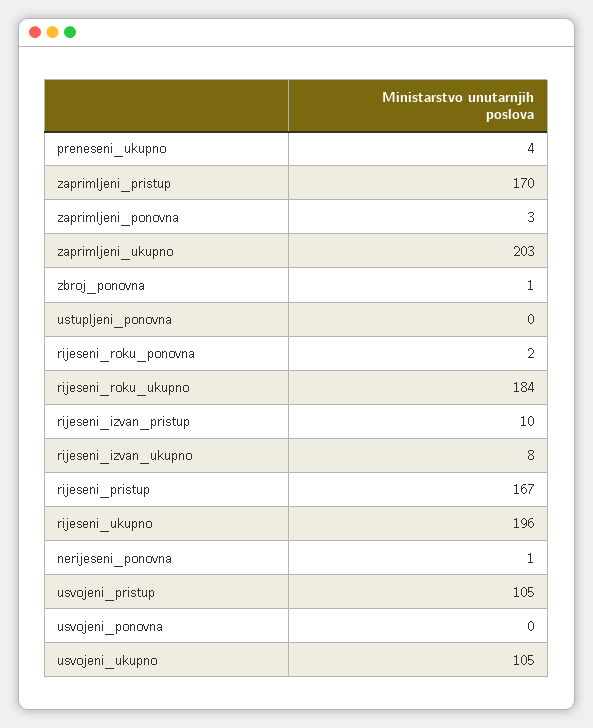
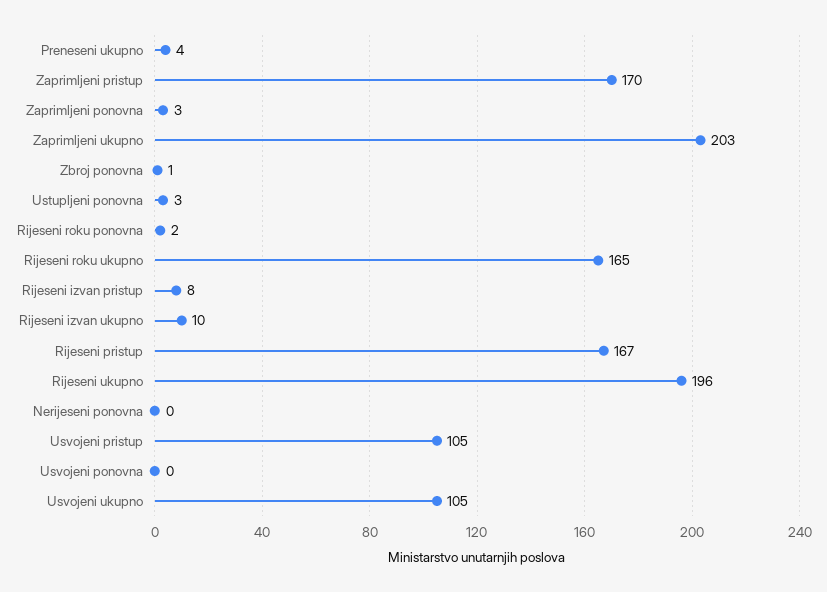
  {
    "preneseni_ukupno": 4,
    "zaprimljeni_pristup": 170,
    "zaprimljeni_ponovna": 3,
    "zaprimljeni_ukupno": 203,
    "zbroj_ponovna": 1,
-   "ustupljeni_ponovna": 0,
+   "ustupljeni_ponovna": 3,
    "rijeseni_roku_ponovna": 2,
-   "rijeseni_roku_ukupno": 184,
+   "rijeseni_roku_ukupno": 165,
-   "rijeseni_izvan_pristup": 10,
+   "rijeseni_izvan_pristup": 8,
-   "rijeseni_izvan_ukupno": 8,
+   "rijeseni_izvan_ukupno": 10,
    "rijeseni_pristup": 167,
    "rijeseni_ukupno": 196,
-   "nerijeseni_ponovna": 1,
+   "nerijeseni_ponovna": 0,
    "usvojeni_pristup": 105,
    "usvojeni_ponovna": 0,
    "usvojeni_ukupno": 105
  }

